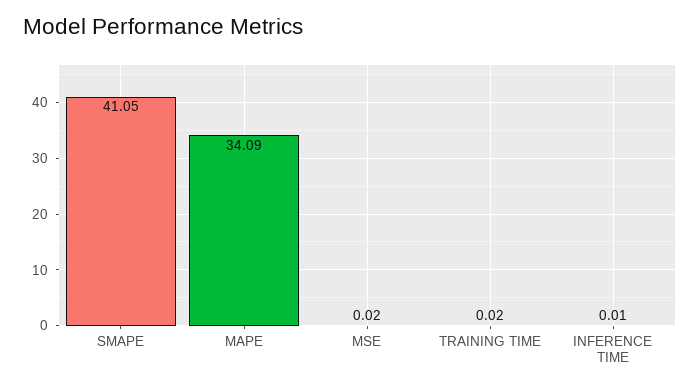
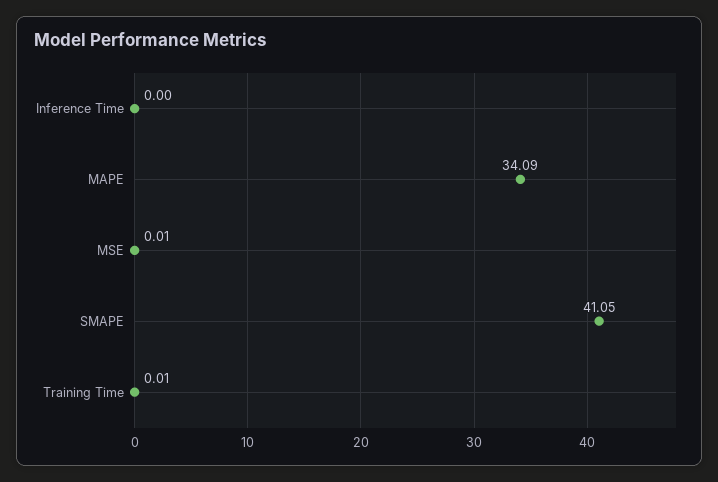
  {
    "SMAPE": 41.05,
    "MAPE": 34.09,
-   "MSE": 0.02,
+   "MSE": 0.01,
-   "TRAINING TIME": 0.02,
+   "TRAINING TIME": 0.01,
-   "INFERENCE TIME": 0.01
+   "INFERENCE TIME": 0
  }

